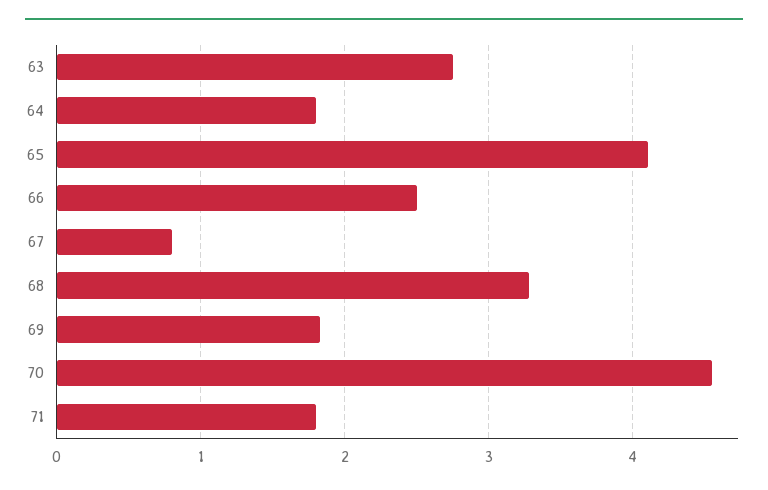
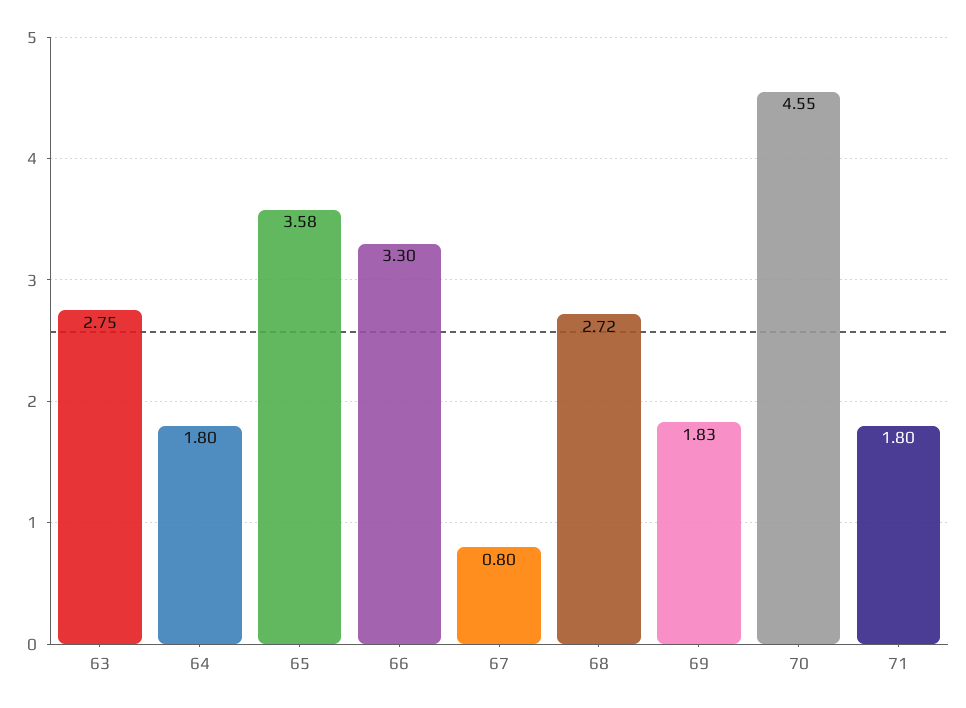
  {
    "63": 2.75,
    "64": 1.8,
-   "65": 4.1,
+   "65": 3.58,
-   "66": 2.5,
+   "66": 3.3,
    "67": 0.8,
-   "68": 3.3,
+   "68": 2.72,
    "69": 1.83,
    "70": 4.55,
    "71": 1.8
  }

